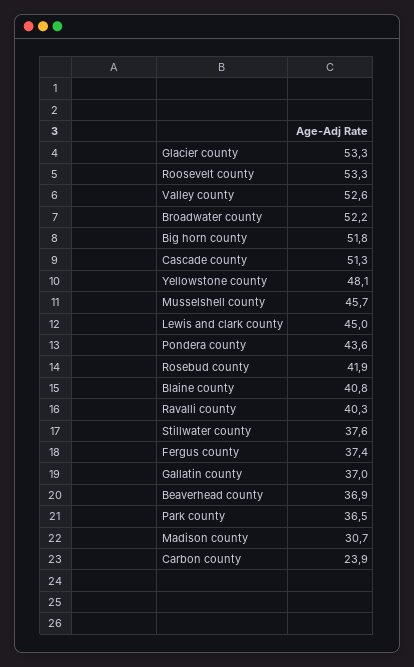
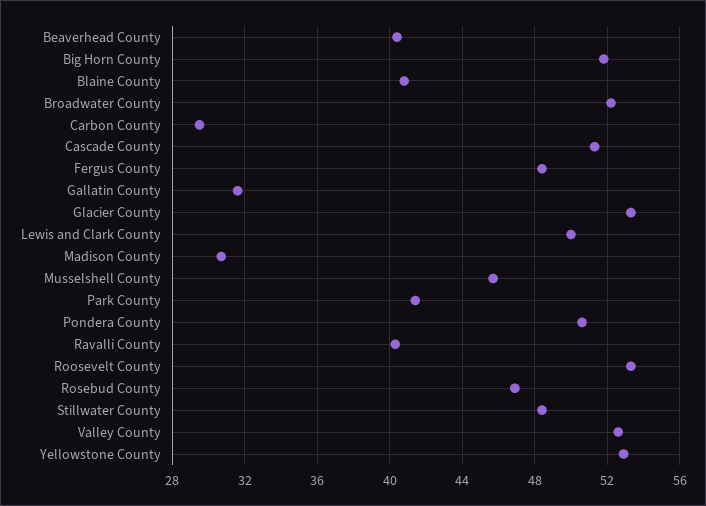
  {
    "Glacier county": 53.3,
    "Roosevelt county": 53.3,
    "Valley county": 52.6,
    "Broadwater county": 52.2,
    "Big horn county": 51.8,
    "Cascade county": 51.3,
-   "Yellowstone county": 48.1,
+   "Yellowstone county": 53,
    "Musselshell county": 45.7,
-   "Lewis and clark county": 45,
+   "Lewis and clark county": 50,
-   "Pondera county": 43.6,
+   "Pondera county": 50.5,
-   "Rosebud county": 41.9,
+   "Rosebud county": 47,
    "Blaine county": 40.8,
    "Ravalli county": 40.3,
-   "Stillwater county": 37.6,
+   "Stillwater county": 48.5,
-   "Fergus county": 37.4,
+   "Fergus county": 48.5,
-   "Gallatin county": 37,
+   "Gallatin county": 31.5,
-   "Beaverhead county": 36.9,
+   "Beaverhead county": 40.5,
-   "Park county": 36.5,
+   "Park county": 41.5,
    "Madison county": 30.7,
-   "Carbon county": 23.9
+   "Carbon county": 29.5
  }

